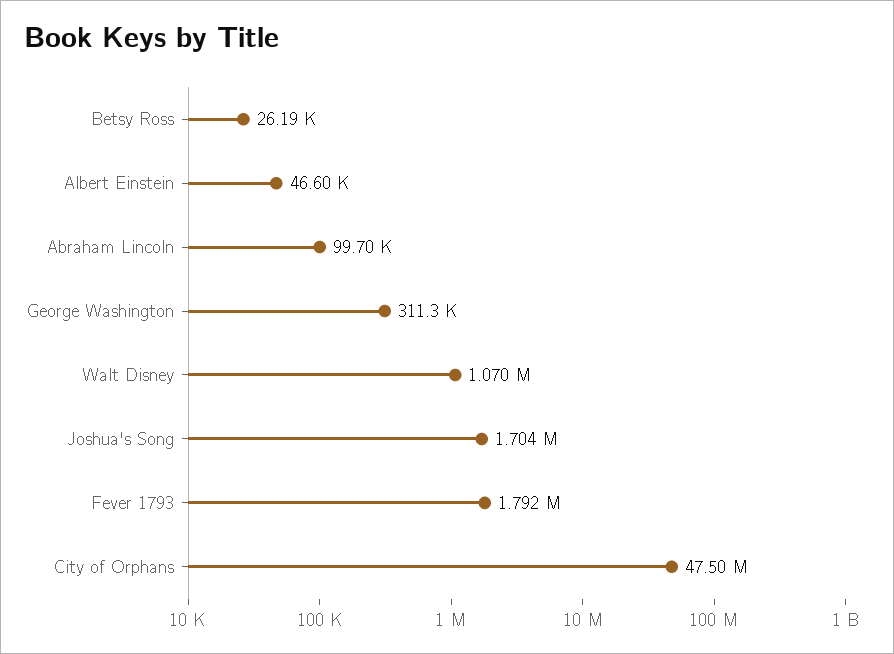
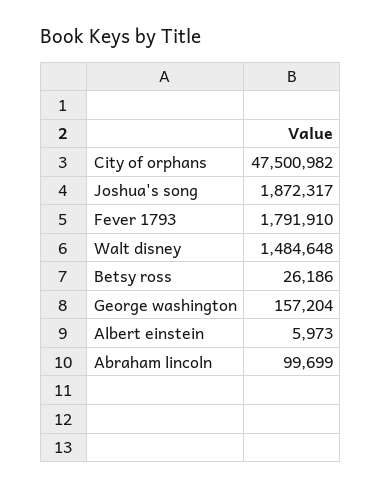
  {
    "Betsy Ross": 26186,
-   "Albert Einstein": 46600,
+   "Albert Einstein": 5973,
    "Abraham Lincoln": 99699,
-   "George Washington": 311300,
+   "George Washington": 157204,
-   "Walt Disney": 1070000,
+   "Walt Disney": 1484648,
-   "Joshua's Song": 1704000,
+   "Joshua's Song": 1872317,
    "Fever 1793": 1791910,
    "City of Orphans": 47500982
  }

